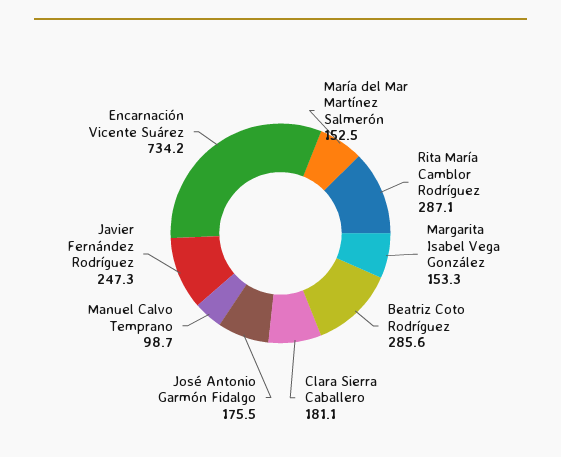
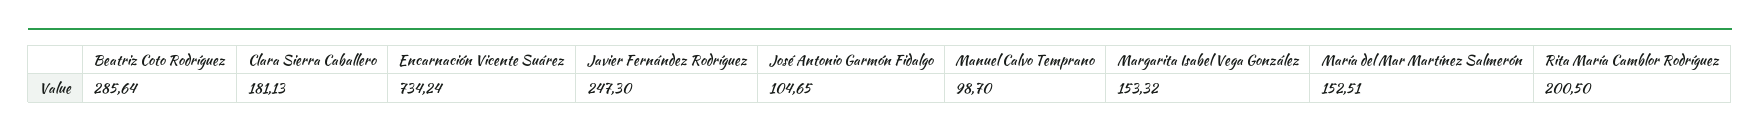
  {
    "María del Mar Martínez Salmerón": 152.51,
-   "Rita María Camblor Rodríguez": 287.1,
+   "Rita María Camblor Rodríguez": 200.5,
    "Margarita Isabel Vega González": 153.32,
    "Beatriz Coto Rodríguez": 285.64,
    "Clara Sierra Caballero": 181.13,
-   "José Antonio Garmón Fidalgo": 175.5,
+   "José Antonio Garmón Fidalgo": 104.65,
    "Manuel Calvo Temprano": 98.7,
    "Javier Fernández Rodríguez": 247.3,
    "Encarnación Vicente Suárez": 734.24
  }

